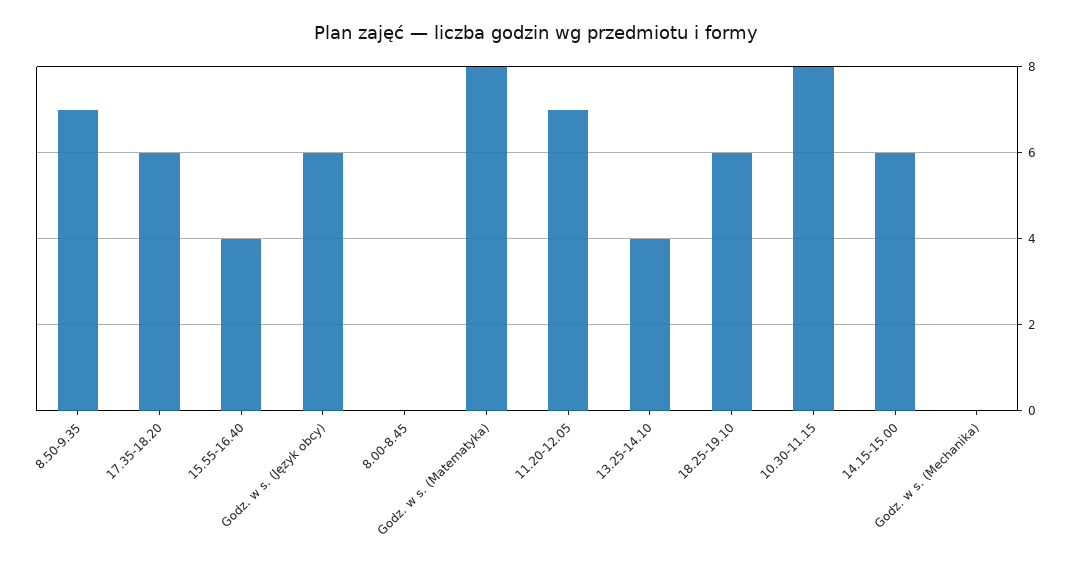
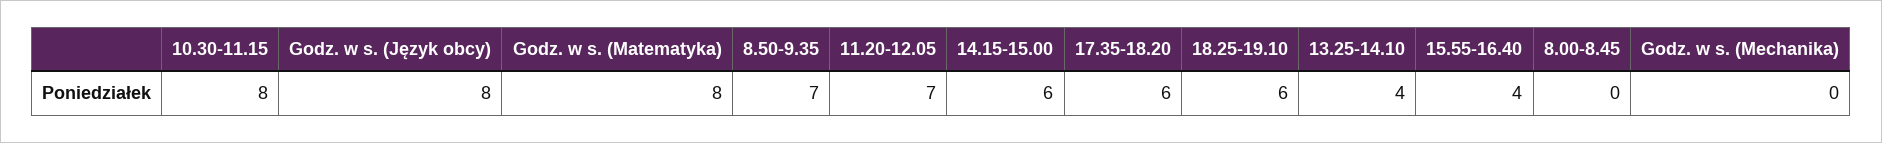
  {
    "8.50-9.35": 7,
    "17.35-18.20": 6,
    "15.55-16.40": 4,
-   "Godz. w s. (Język obcy)": 6,
+   "Godz. w s. (Język obcy)": 8,
    "8.00-8.45": 0,
    "Godz. w s. (Matematyka)": 8,
    "11.20-12.05": 7,
    "13.25-14.10": 4,
    "18.25-19.10": 6,
    "10.30-11.15": 8,
    "14.15-15.00": 6,
    "Godz. w s. (Mechanika)": 0
  }

